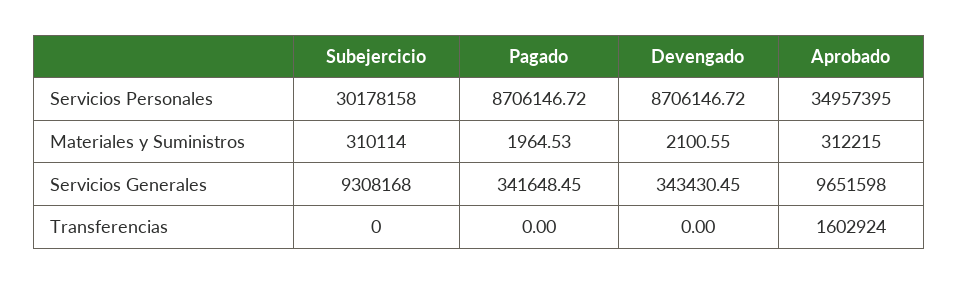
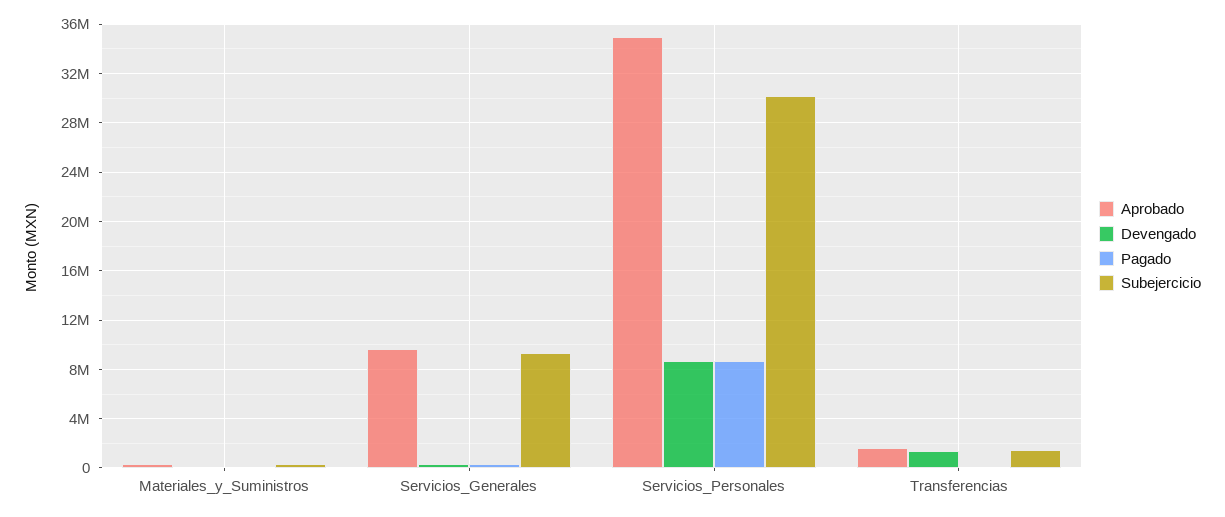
  {
    "Subejercicio": {
      "Servicios Personales": 30178158,
      "Materiales y Suministros": 310114,
      "Servicios Generales": 9308168,
-     "Transferencias": 0
+     "Transferencias": 1500000
    },
    "Pagado": {
      "Servicios Personales": 8706146.72,
      "Materiales y Suministros": 1964.53,
      "Servicios Generales": 341648.45,
      "Transferencias": 0
    },
    "Devengado": {
      "Servicios Personales": 8706146.72,
      "Materiales y Suministros": 2100.55,
      "Servicios Generales": 343430.45,
-     "Transferencias": 0
+     "Transferencias": 1500000
    },
    "Aprobado": {
      "Servicios Personales": 34957395,
      "Materiales y Suministros": 312215,
      "Servicios Generales": 9651598,
      "Transferencias": 1602924
    }
  }

